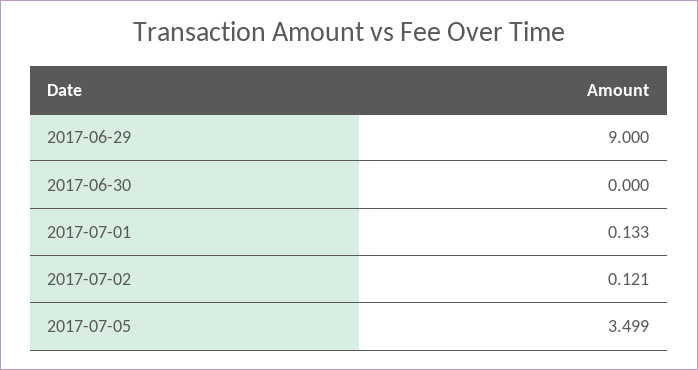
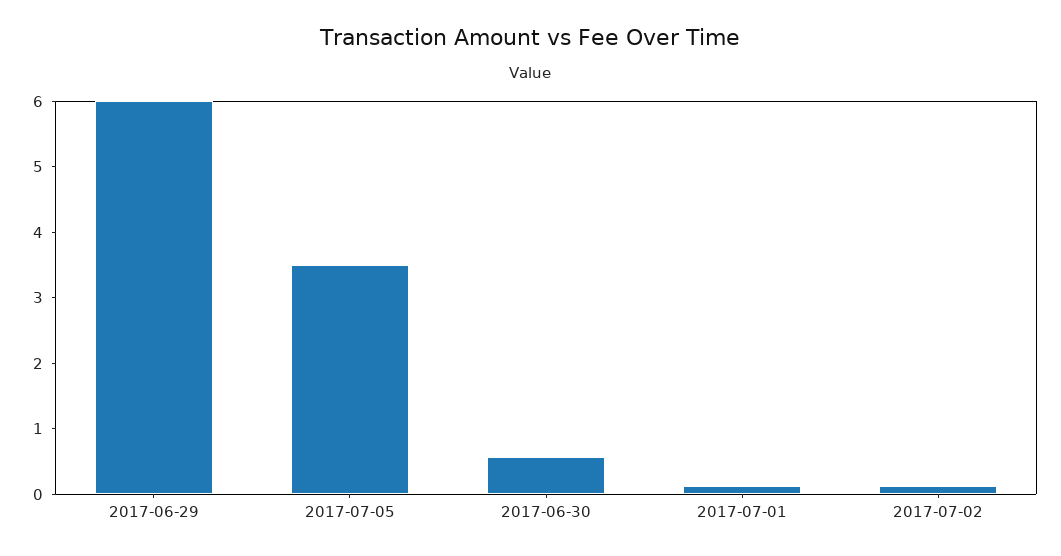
  {
-   "2017-06-29": 9,
+   "2017-06-29": 6,
-   "2017-06-30": 0,
+   "2017-06-30": 0.6,
    "2017-07-01": 0.133,
    "2017-07-02": 0.121,
    "2017-07-05": 3.499
  }

